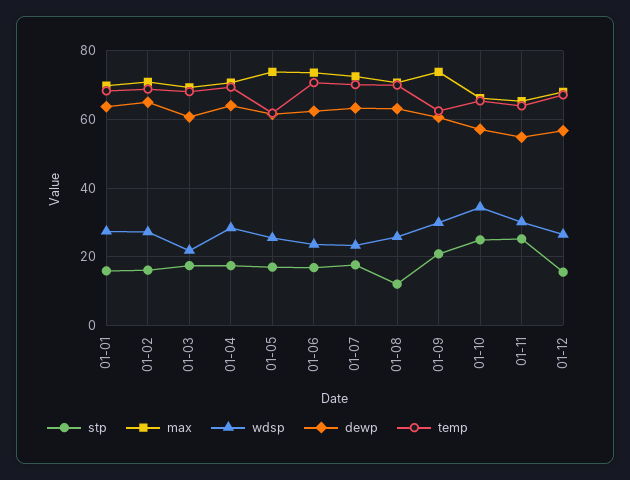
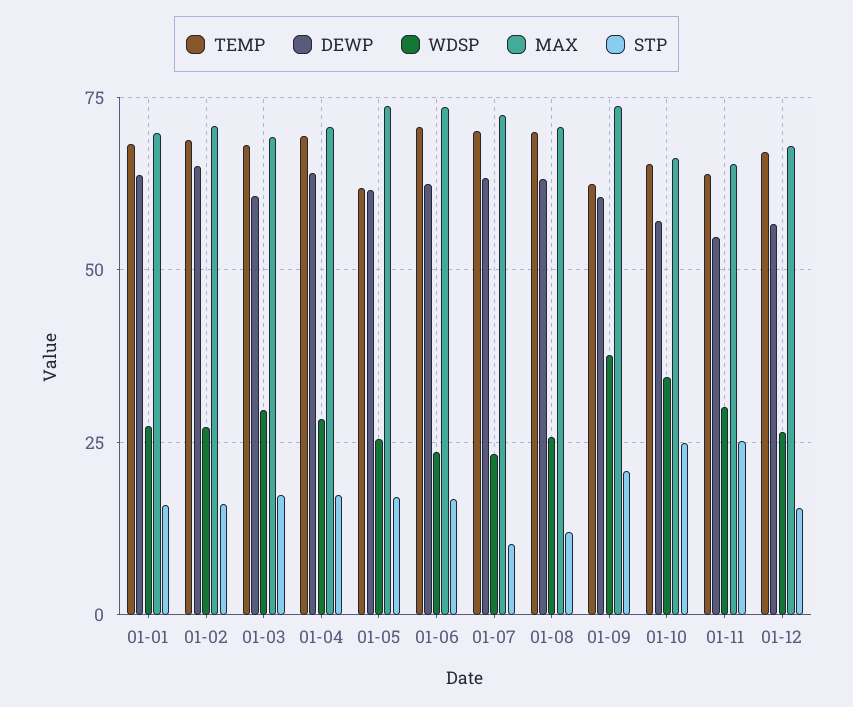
  {
    "stp": {
      "01-01": 16,
      "01-02": 16,
      "01-03": 18,
      "01-04": 18,
      "01-05": 18,
      "01-06": 16,
-     "01-07": 18,
+     "01-07": 10,
      "01-08": 12,
      "01-09": 20,
      "01-10": 24,
      "01-11": 26,
      "01-12": 16
    },
    "max": {
      "01-01": 70,
      "01-02": 70,
      "01-03": 70,
      "01-04": 70,
      "01-05": 74,
      "01-06": 74,
      "01-07": 72,
      "01-08": 70,
      "01-09": 74,
      "01-10": 66,
      "01-11": 66,
      "01-12": 68
    },
    "wdsp": {
      "01-01": 28,
      "01-02": 28,
-     "01-03": 22,
+     "01-03": 30,
      "01-04": 28,
      "01-05": 26,
      "01-06": 24,
      "01-07": 24,
      "01-08": 26,
-     "01-09": 30,
+     "01-09": 37.5,
      "01-10": 34,
      "01-11": 30,
      "01-12": 26
    },
    "dewp": {
      "01-01": 64,
      "01-02": 66,
      "01-03": 60,
      "01-04": 64,
      "01-05": 62,
      "01-06": 62,
      "01-07": 64,
      "01-08": 64,
      "01-09": 60,
      "01-10": 58,
      "01-11": 54,
      "01-12": 56
    },
    "temp": {
      "01-01": 68,
      "01-02": 68,
      "01-03": 68,
      "01-04": 70,
      "01-05": 62,
      "01-06": 70,
      "01-07": 70,
      "01-08": 70,
      "01-09": 62,
      "01-10": 66,
      "01-11": 64,
      "01-12": 68
    }
  }

